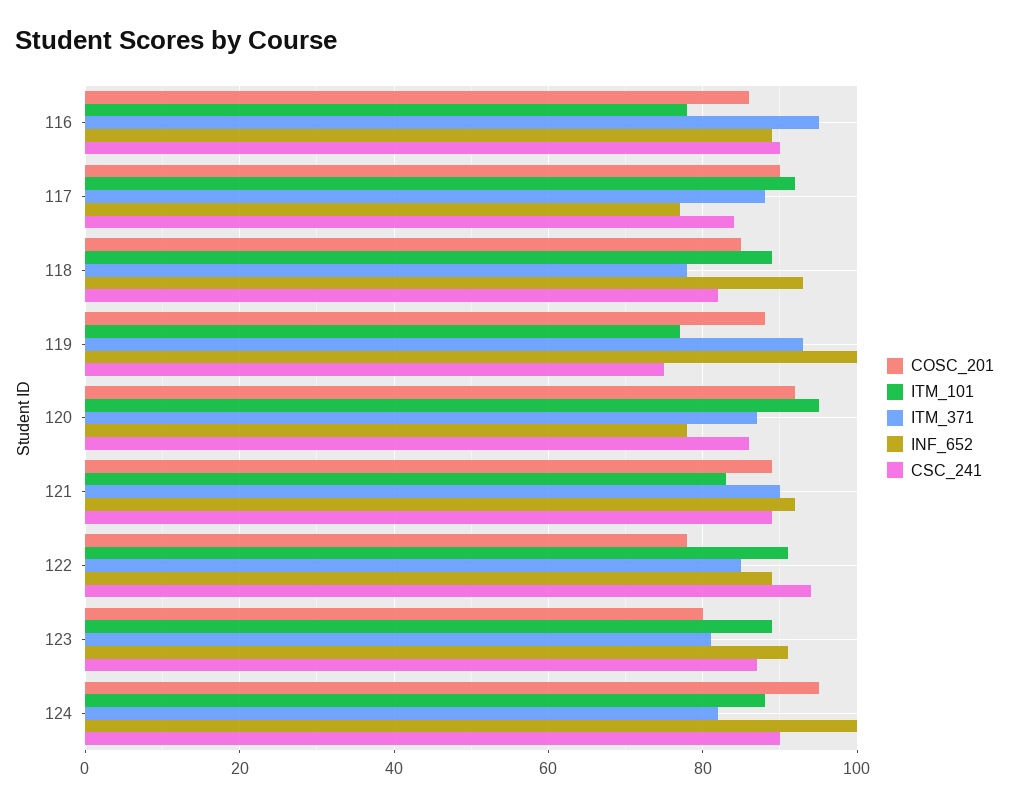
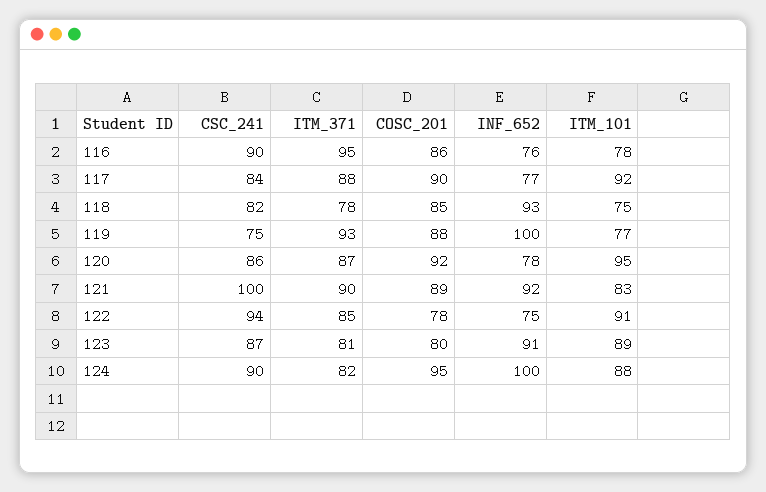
  {
    "COSC_201": {
      "116": 86,
      "117": 90,
      "118": 85,
      "119": 88,
      "120": 92,
      "121": 89,
      "122": 78,
      "123": 80,
      "124": 95
    },
    "ITM_101": {
      "116": 78,
      "117": 92,
-     "118": 90,
+     "118": 75,
      "119": 77,
      "120": 95,
      "121": 83,
      "122": 91,
      "123": 89,
      "124": 88
    },
    "ITM_371": {
      "116": 95,
      "117": 88,
      "118": 78,
      "119": 93,
      "120": 87,
      "121": 90,
      "122": 85,
      "123": 81,
      "124": 82
    },
    "INF_652": {
-     "116": 90,
+     "116": 76,
      "117": 77,
      "118": 93,
      "119": 100,
      "120": 78,
      "121": 92,
-     "122": 90,
+     "122": 75,
      "123": 91,
      "124": 100
    },
    "CSC_241": {
      "116": 90,
      "117": 84,
      "118": 82,
      "119": 75,
      "120": 86,
-     "121": 90,
+     "121": 100,
      "122": 94,
      "123": 87,
      "124": 90
    }
  }

